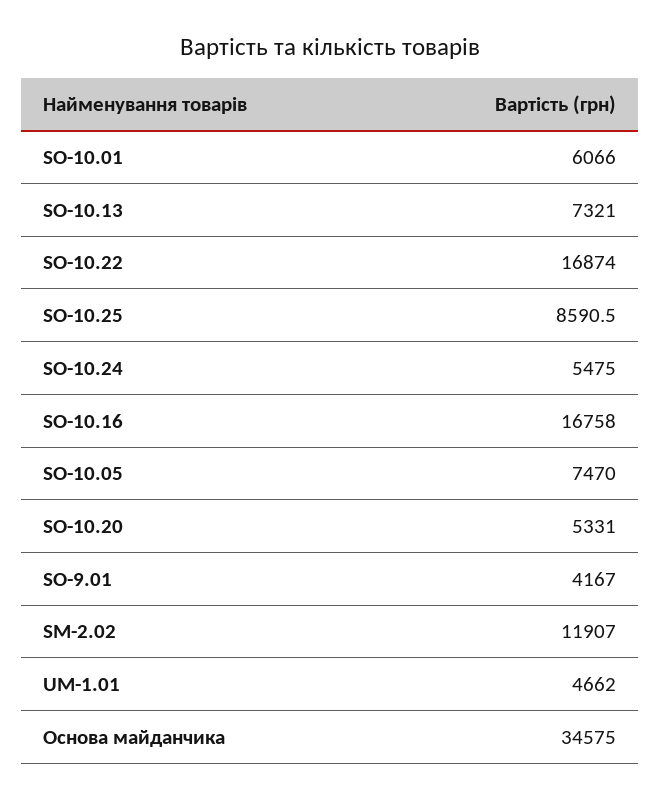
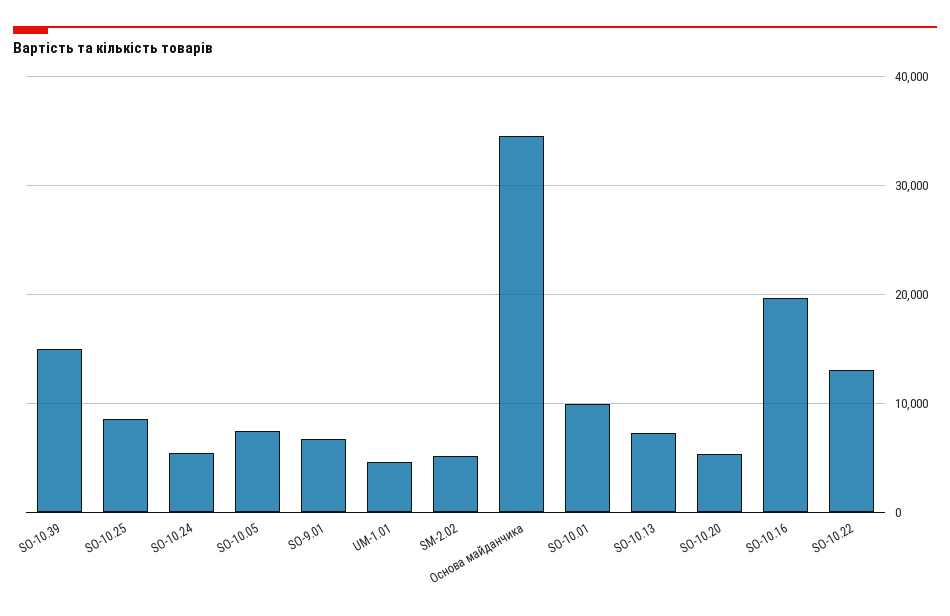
  {
-   "SO-10.01": 6066,
+   "SO-10.01": 10000,
    "SO-10.13": 7321,
-   "SO-10.22": 16874,
+   "SO-10.22": 13000,
    "SO-10.25": 8590.5,
    "SO-10.24": 5475,
-   "SO-10.16": 16758,
+   "SO-10.16": 20000,
    "SO-10.05": 7470,
    "SO-10.20": 5331,
-   "SO-9.01": 4167,
+   "SO-9.01": 7000,
-   "SM-2.02": 11907,
+   "SM-2.02": 5000,
    "UM-1.01": 4662,
-   "Основа майданчика": 34575
+   "Основа майданчика": 34575,
+   "SO-10.39": 15000
  }

